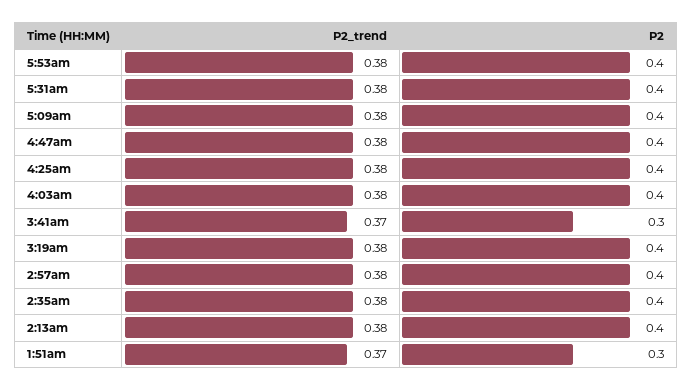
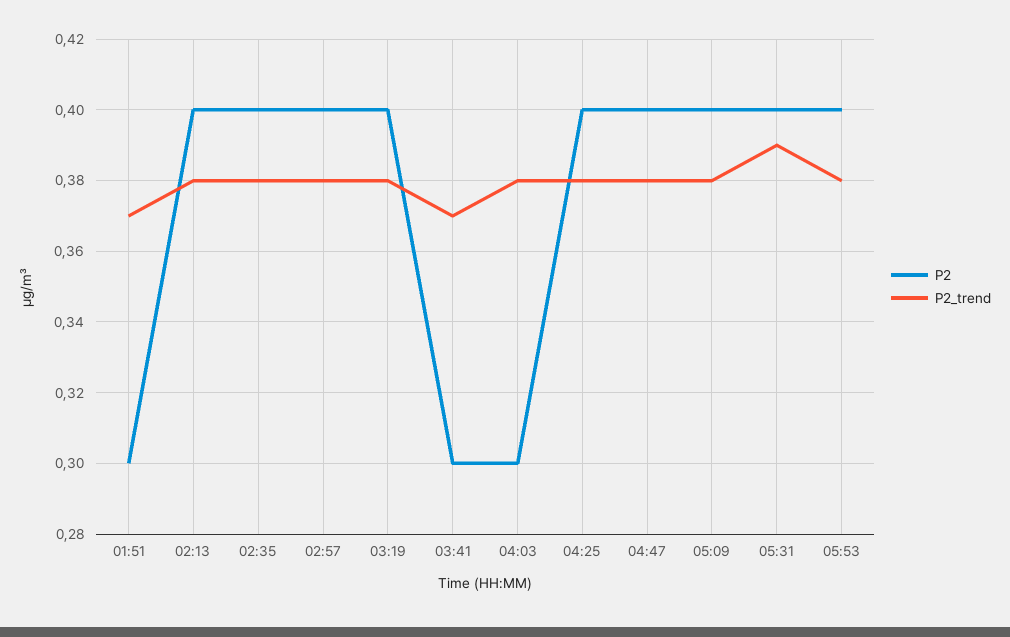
  {
    "P2_trend": {
      "5:53am": 0.38,
-     "5:31am": 0.38,
+     "5:31am": 0.39,
      "5:09am": 0.38,
      "4:47am": 0.38,
      "4:25am": 0.38,
      "4:03am": 0.38,
      "3:41am": 0.37,
      "3:19am": 0.38,
      "2:57am": 0.38,
      "2:35am": 0.38,
      "2:13am": 0.38,
      "1:51am": 0.37
    },
    "P2": {
      "5:53am": 0.4,
      "5:31am": 0.4,
      "5:09am": 0.4,
      "4:47am": 0.4,
      "4:25am": 0.4,
-     "4:03am": 0.4,
+     "4:03am": 0.3,
      "3:41am": 0.3,
      "3:19am": 0.4,
      "2:57am": 0.4,
      "2:35am": 0.4,
      "2:13am": 0.4,
      "1:51am": 0.3
    }
  }

